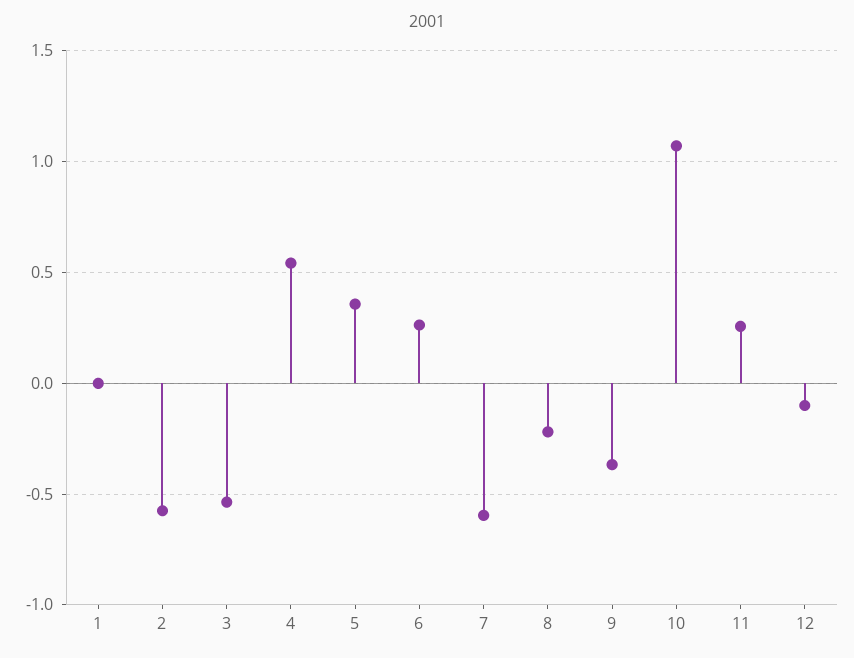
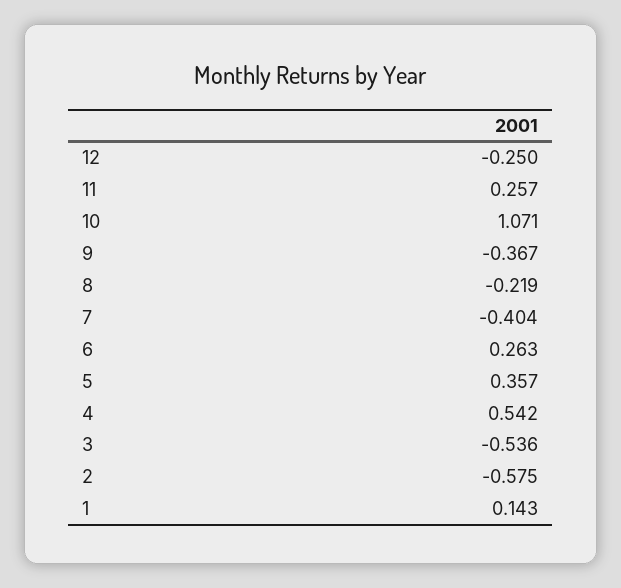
  {
-   "1": 0,
+   "1": 0.143,
    "2": -0.575,
    "3": -0.536,
    "4": 0.542,
    "5": 0.357,
    "6": 0.263,
-   "7": -0.6,
+   "7": -0.404,
    "8": -0.219,
    "9": -0.367,
    "10": 1.071,
    "11": 0.257,
-   "12": -0.1
+   "12": -0.25
  }

